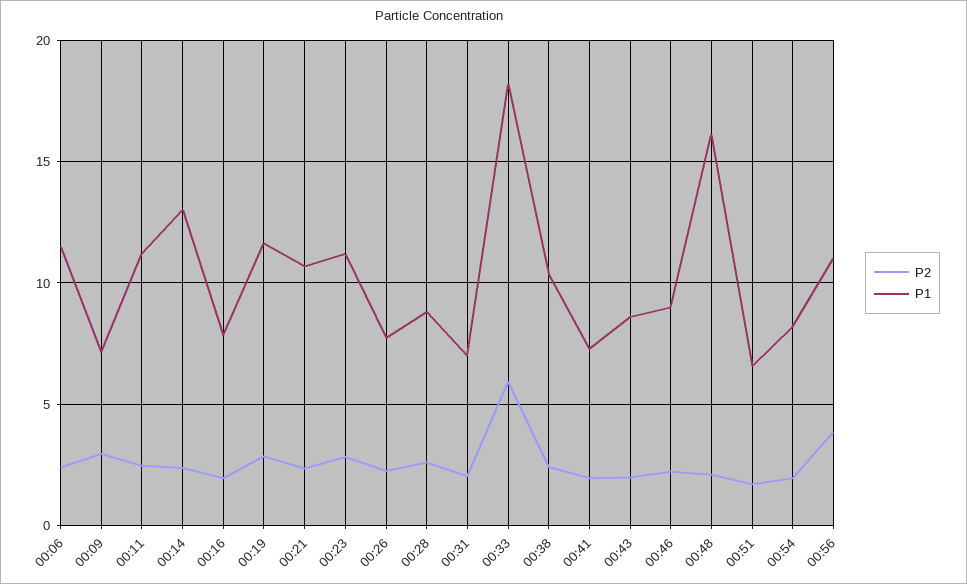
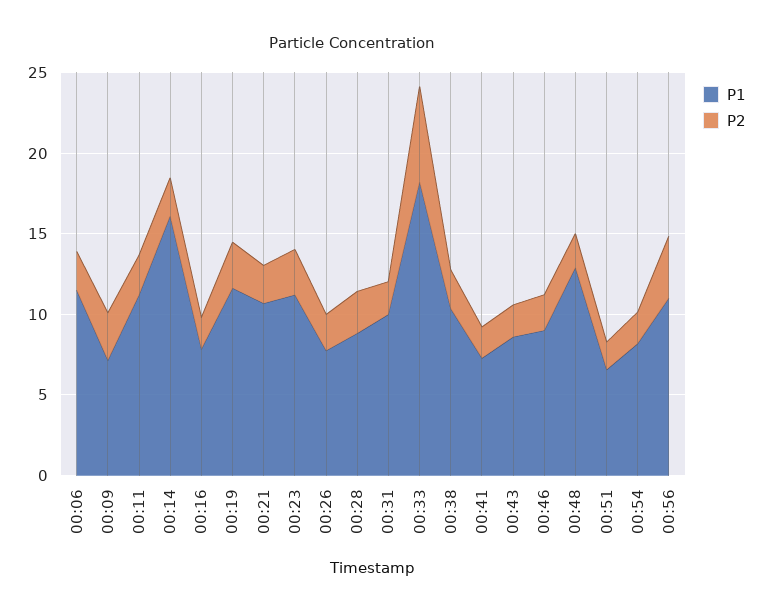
  {
    "P2": {
      "00:06": 2.5,
      "00:09": 3,
      "00:11": 2.5,
      "00:14": 2.5,
      "00:16": 2,
      "00:19": 3,
      "00:21": 2.5,
      "00:23": 3,
      "00:26": 2.5,
      "00:28": 2.5,
      "00:31": 2,
      "00:33": 6,
      "00:38": 2.5,
      "00:41": 2,
      "00:43": 2,
      "00:46": 2,
      "00:48": 2,
      "00:51": 1.5,
      "00:54": 2,
      "00:56": 4
    },
    "P1": {
      "00:06": 11.5,
      "00:09": 7,
      "00:11": 11,
-     "00:14": 13,
+     "00:14": 16,
      "00:16": 8,
      "00:19": 11.5,
      "00:21": 10.5,
      "00:23": 11,
      "00:26": 8,
      "00:28": 9,
-     "00:31": 7,
+     "00:31": 10,
      "00:33": 18,
      "00:38": 10.5,
      "00:41": 7.5,
      "00:43": 8.5,
      "00:46": 9,
-     "00:48": 16,
+     "00:48": 13,
      "00:51": 6.5,
      "00:54": 8,
      "00:56": 11
    }
  }

